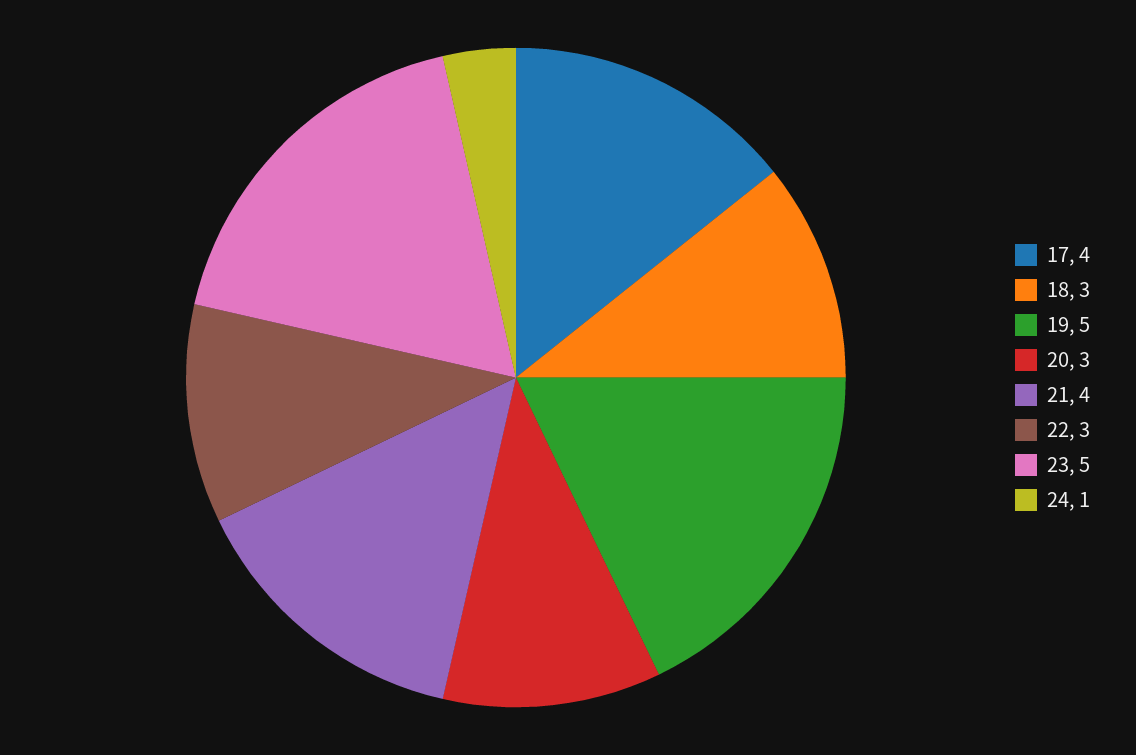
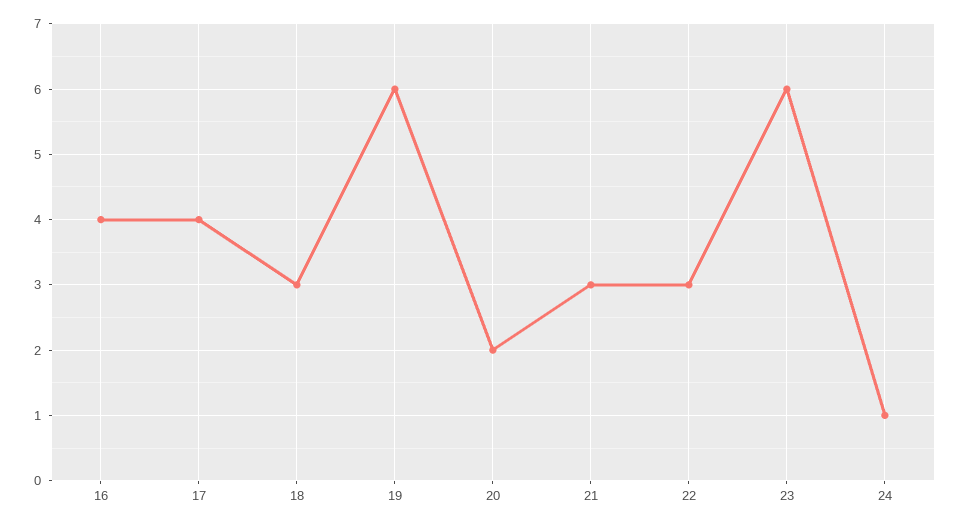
  {
    "17": 4,
    "18": 3,
-   "19": 5,
+   "19": 6,
-   "20": 3,
+   "20": 2,
-   "21": 4,
+   "21": 3,
    "22": 3,
-   "23": 5,
+   "23": 6,
-   "24": 1
+   "24": 1,
+   "16": 4
  }

